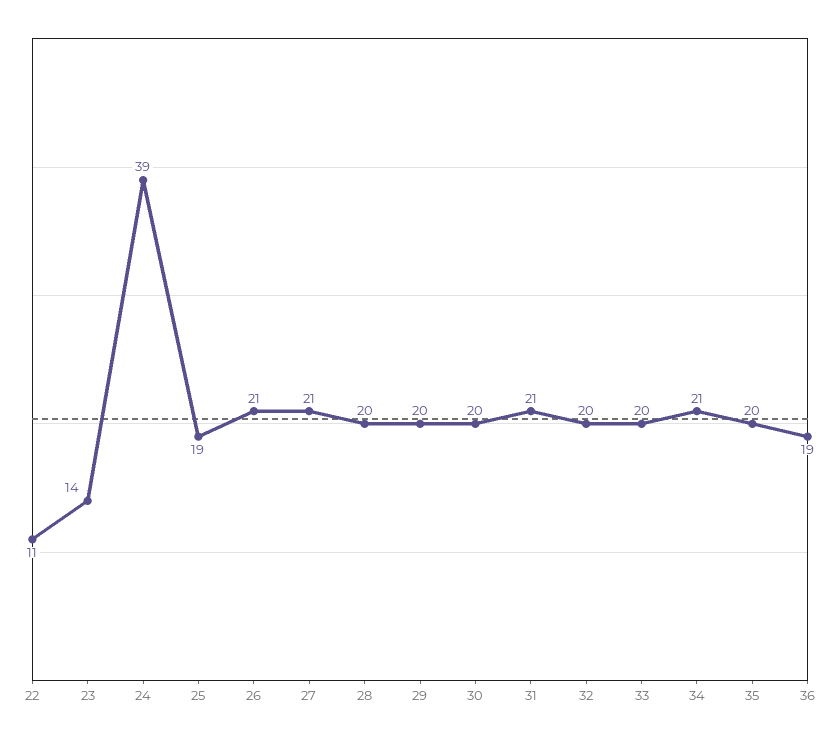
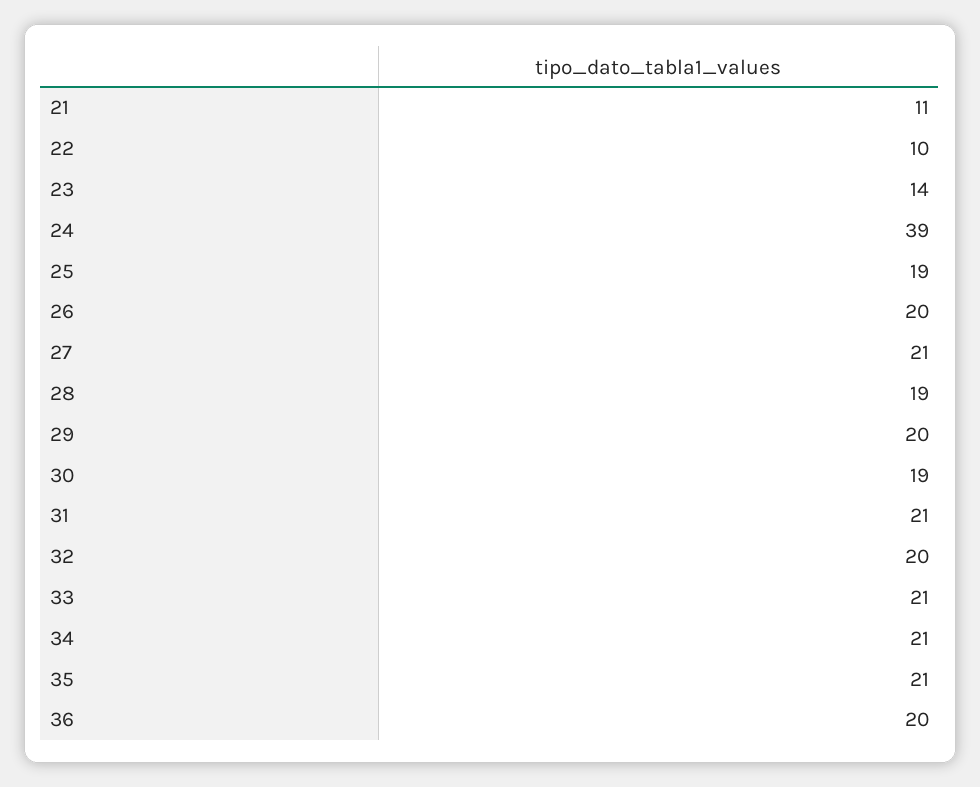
  {
-   "22": 11,
+   "22": 10,
    "23": 14,
    "24": 39,
    "25": 19,
-   "26": 21,
+   "26": 20,
    "27": 21,
-   "28": 20,
+   "28": 19,
    "29": 20,
-   "30": 20,
+   "30": 19,
    "31": 21,
    "32": 20,
-   "33": 20,
+   "33": 21,
    "34": 21,
-   "35": 20,
+   "35": 21,
-   "36": 19
+   "36": 20,
+   "21": 11
  }

